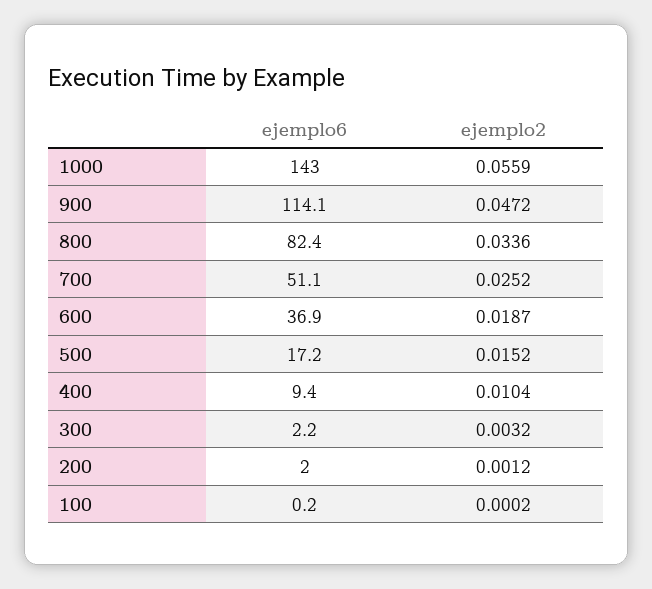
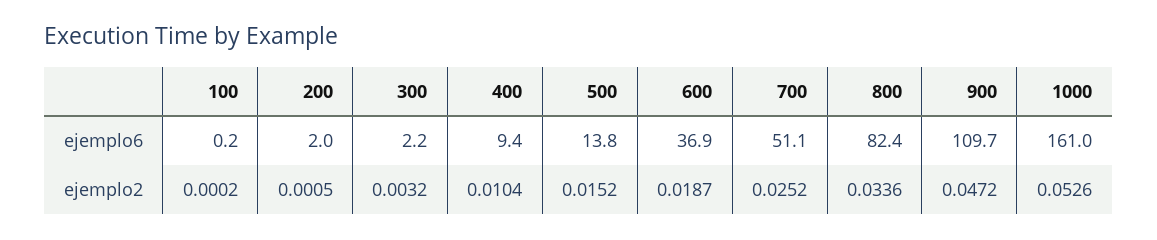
  {
    "ejemplo6": {
-     "1000": 143,
+     "1000": 161,
-     "900": 114.1,
+     "900": 109.7,
      "800": 82.4,
      "700": 51.1,
      "600": 36.9,
-     "500": 17.2,
+     "500": 13.8,
      "400": 9.4,
      "300": 2.2,
      "200": 2,
      "100": 0.2
    },
    "ejemplo2": {
-     "1000": 0.0559,
+     "1000": 0.0526,
      "900": 0.0472,
      "800": 0.0336,
      "700": 0.0252,
      "600": 0.0187,
      "500": 0.0152,
      "400": 0.0104,
      "300": 0.0032,
-     "200": 0.0012,
+     "200": 0.0005,
      "100": 0.0002
    }
  }

